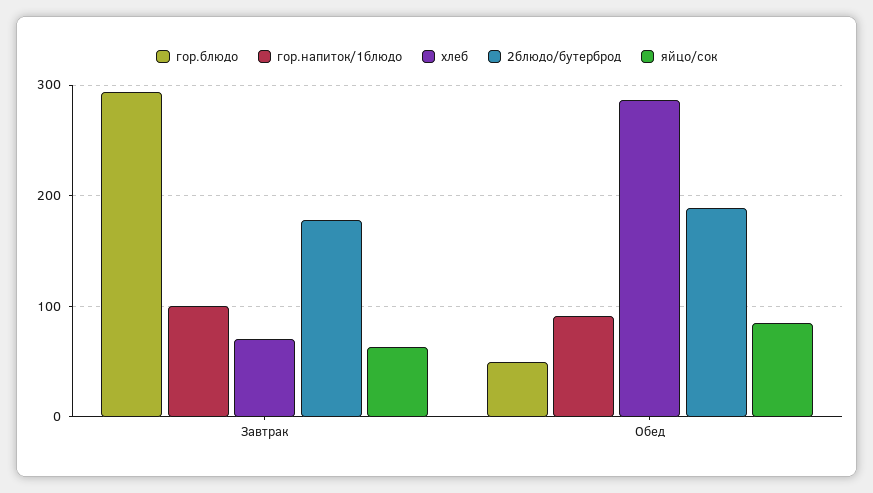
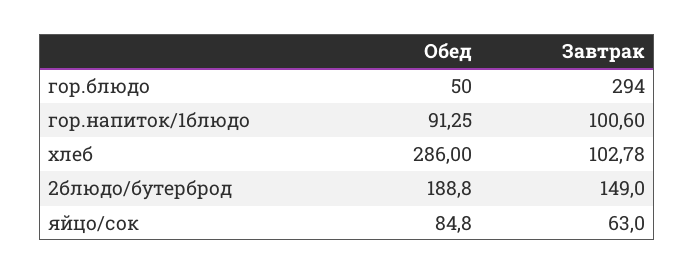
  {
    "гор.блюдо": {
      "Завтрак": 294,
      "Обед": 50
    },
    "гор.напиток/1блюдо": {
      "Завтрак": 100.6,
      "Обед": 91.25
    },
    "хлеб": {
-     "Завтрак": 70,
+     "Завтрак": 102.78,
      "Обед": 286
    },
    "2блюдо/бутерброд": {
-     "Завтрак": 180,
+     "Завтрак": 149,
      "Обед": 188.8
    },
    "яйцо/сок": {
      "Завтрак": 63,
      "Обед": 84.8
    }
  }

